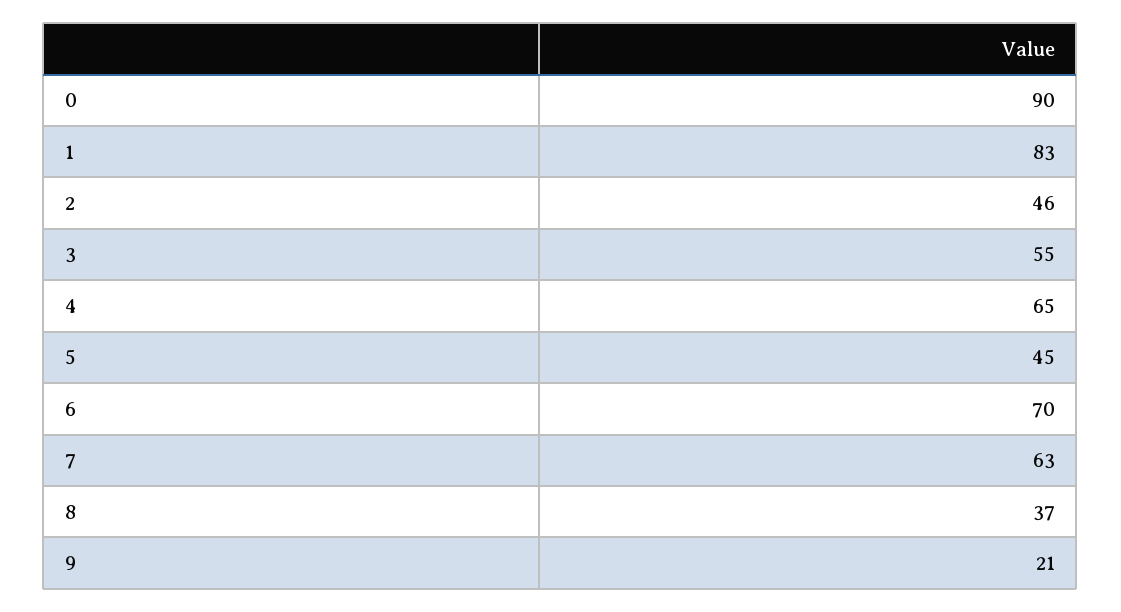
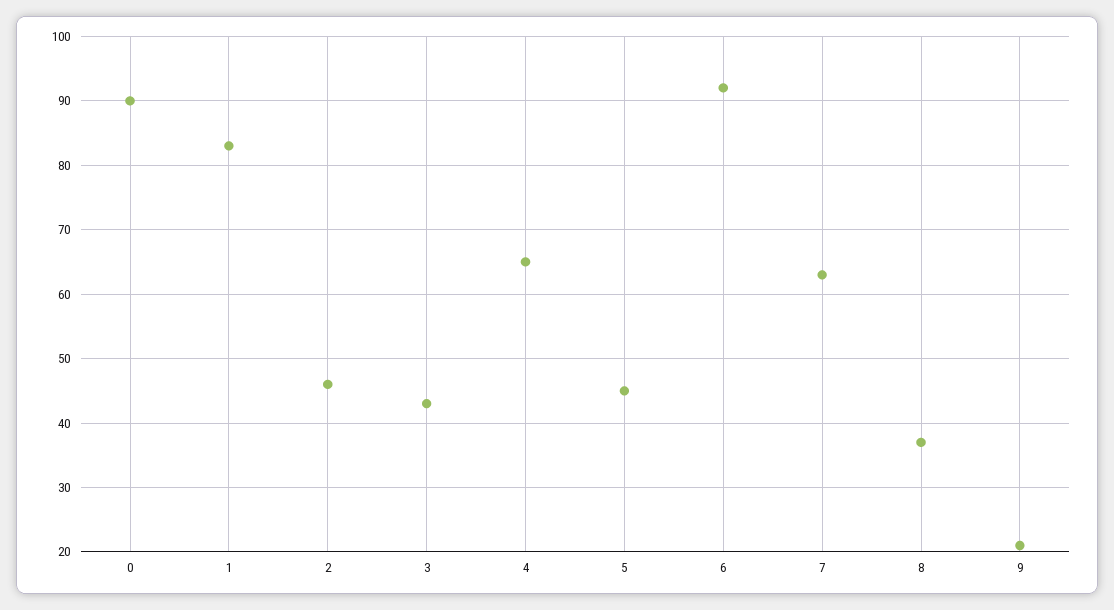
  {
    "0": 90,
    "1": 83,
    "2": 46,
-   "3": 55,
+   "3": 43,
    "4": 65,
    "5": 45,
-   "6": 70,
+   "6": 92,
    "7": 63,
    "8": 37,
    "9": 21
  }

